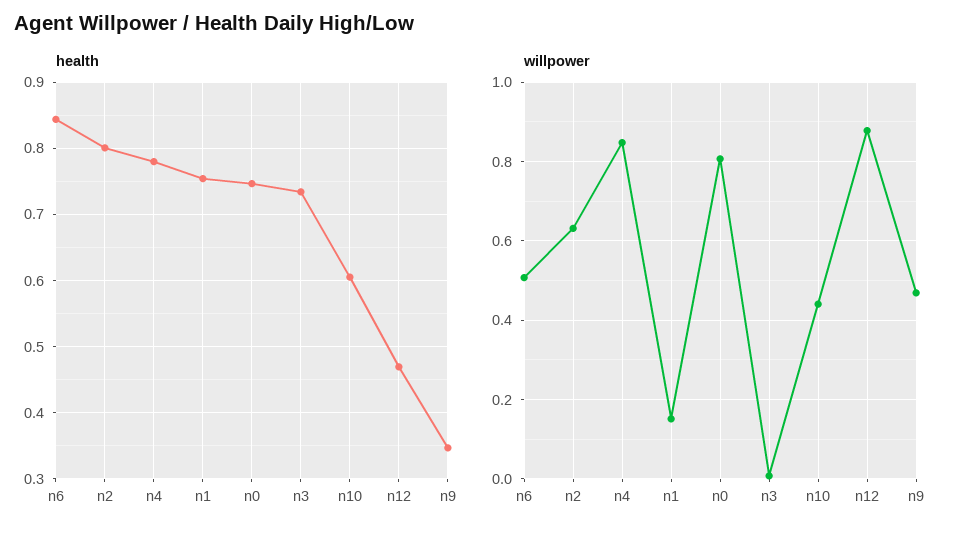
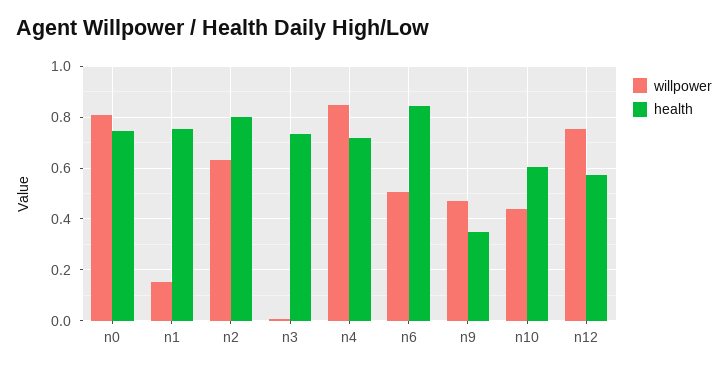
  {
    "health": {
      "n6": 0.84,
      "n2": 0.8,
-     "n4": 0.78,
+     "n4": 0.725,
      "n1": 0.75,
      "n0": 0.75,
      "n3": 0.73,
      "n10": 0.61,
-     "n12": 0.47,
+     "n12": 0.575,
      "n9": 0.35
    },
    "willpower": {
      "n6": 0.5,
      "n2": 0.64,
      "n4": 0.84,
      "n1": 0.16,
      "n0": 0.8,
      "n3": 0,
      "n10": 0.44,
-     "n12": 0.88,
+     "n12": 0.75,
      "n9": 0.46
    }
  }

